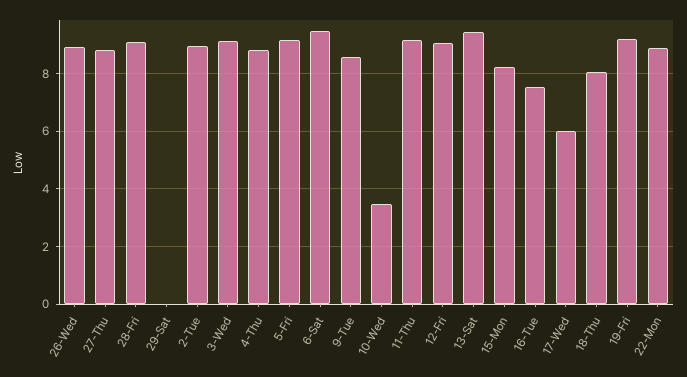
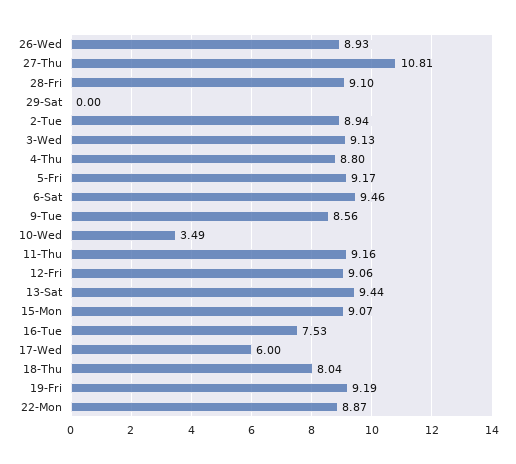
  {
    "26-Wed": 8.93,
-   "27-Thu": 8.75,
+   "27-Thu": 10.81,
    "28-Fri": 9.1,
    "29-Sat": 0,
    "2-Tue": 8.94,
    "3-Wed": 9.13,
    "4-Thu": 8.8,
    "5-Fri": 9.17,
    "6-Sat": 9.46,
    "9-Tue": 8.56,
    "10-Wed": 3.49,
    "11-Thu": 9.16,
    "12-Fri": 9.06,
    "13-Sat": 9.44,
-   "15-Mon": 8.25,
+   "15-Mon": 9.07,
    "16-Tue": 7.53,
    "17-Wed": 6,
    "18-Thu": 8.04,
    "19-Fri": 9.19,
    "22-Mon": 8.87
  }

